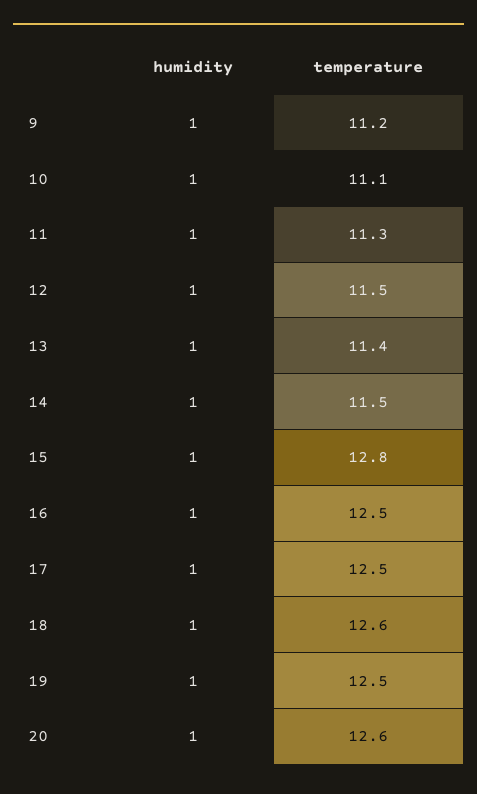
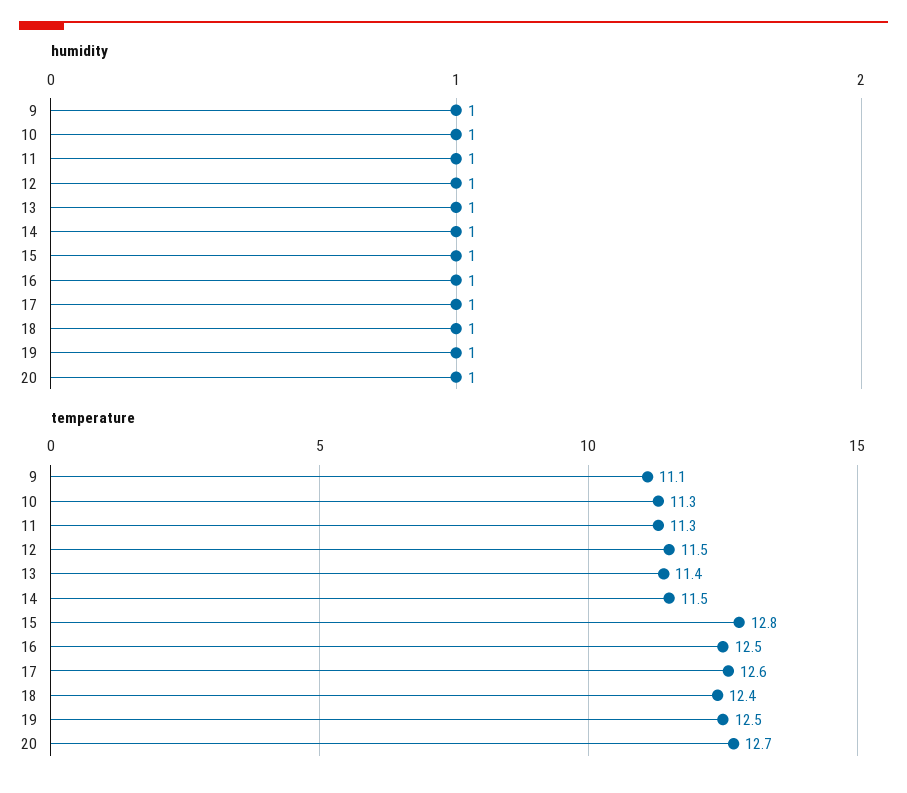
  {
    "humidity": {
      "9": 1,
      "10": 1,
      "11": 1,
      "12": 1,
      "13": 1,
      "14": 1,
      "15": 1,
      "16": 1,
      "17": 1,
      "18": 1,
      "19": 1,
      "20": 1
    },
    "temperature": {
-     "9": 11.2,
+     "9": 11.1,
-     "10": 11.1,
+     "10": 11.3,
      "11": 11.3,
      "12": 11.5,
      "13": 11.4,
      "14": 11.5,
      "15": 12.8,
      "16": 12.5,
-     "17": 12.5,
+     "17": 12.6,
-     "18": 12.6,
+     "18": 12.4,
      "19": 12.5,
-     "20": 12.6
+     "20": 12.7
    }
  }

